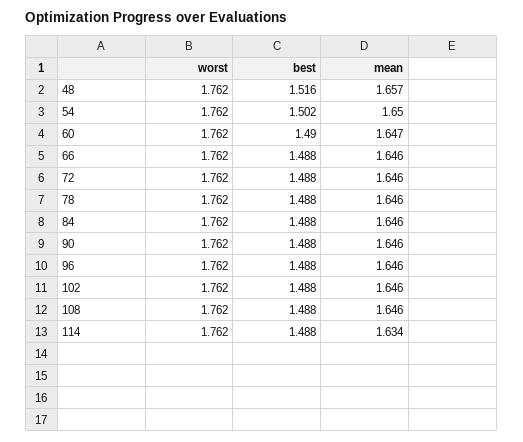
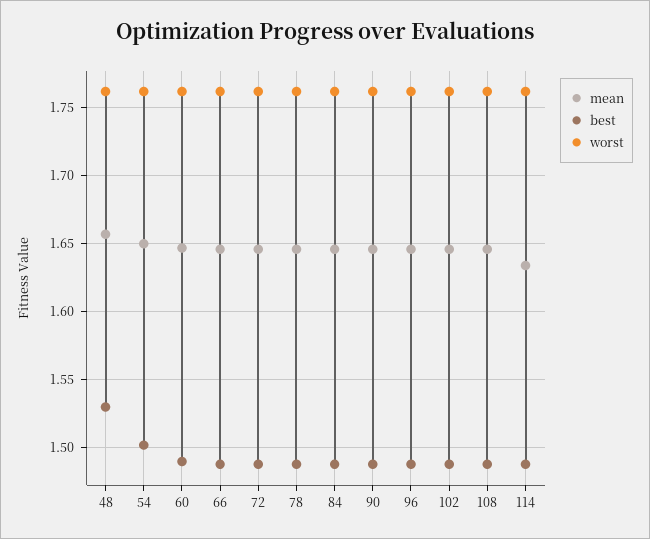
  {
    "worst": {
      "48": 1.762,
      "54": 1.762,
      "60": 1.762,
      "66": 1.762,
      "72": 1.762,
      "78": 1.762,
      "84": 1.762,
      "90": 1.762,
      "96": 1.762,
      "102": 1.762,
      "108": 1.762,
      "114": 1.762
    },
    "best": {
-     "48": 1.516,
+     "48": 1.53,
      "54": 1.502,
      "60": 1.49,
      "66": 1.488,
      "72": 1.488,
      "78": 1.488,
      "84": 1.488,
      "90": 1.488,
      "96": 1.488,
      "102": 1.488,
      "108": 1.488,
      "114": 1.488
    },
    "mean": {
      "48": 1.657,
      "54": 1.65,
      "60": 1.647,
      "66": 1.646,
      "72": 1.646,
      "78": 1.646,
      "84": 1.646,
      "90": 1.646,
      "96": 1.646,
      "102": 1.646,
      "108": 1.646,
      "114": 1.634
    }
  }

